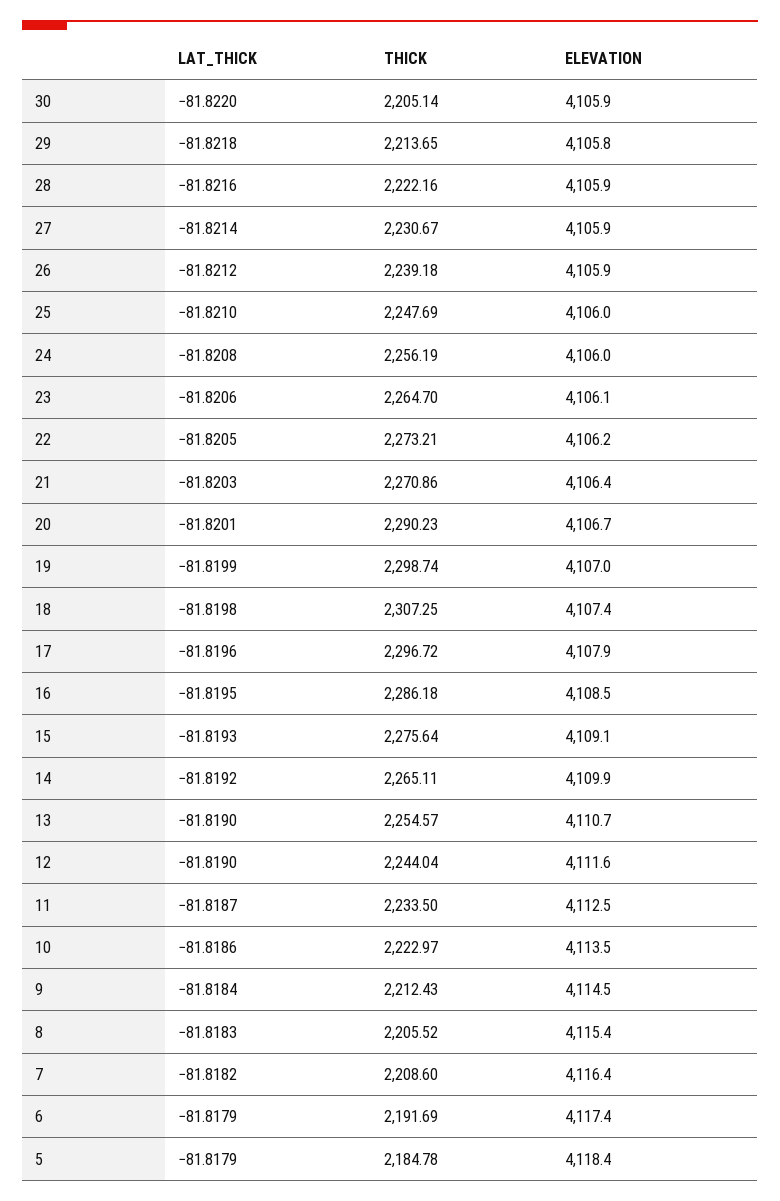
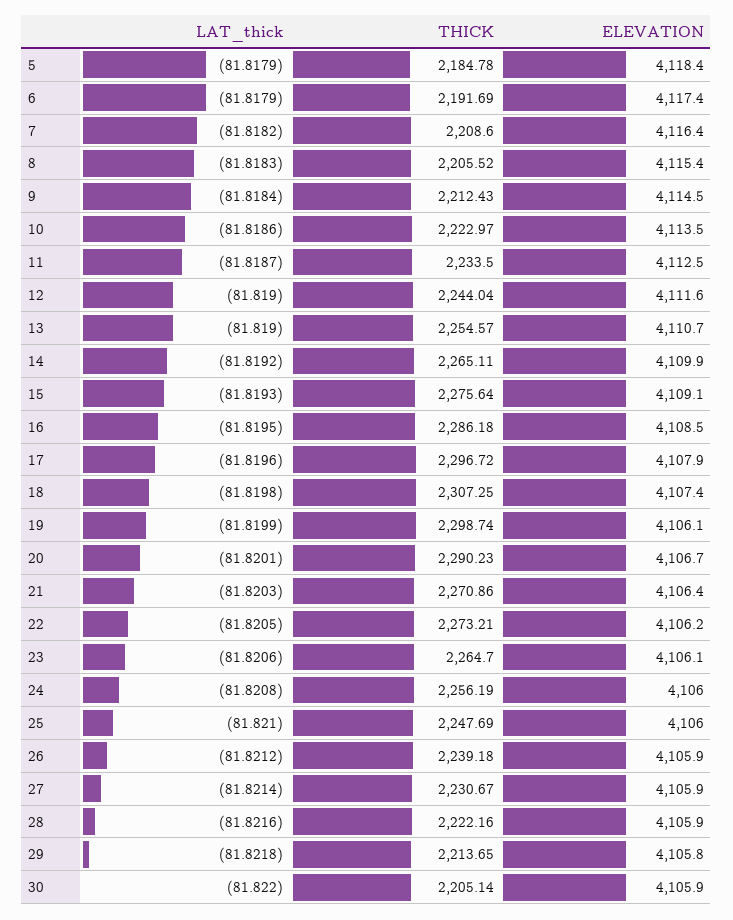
  {
    "LAT_THICK": {
      "30": -81.822,
      "29": -81.8218,
      "28": -81.8216,
      "27": -81.8214,
      "26": -81.8212,
      "25": -81.821,
      "24": -81.8208,
      "23": -81.8206,
      "22": -81.8205,
      "21": -81.8203,
      "20": -81.8201,
      "19": -81.8199,
      "18": -81.8198,
      "17": -81.8196,
      "16": -81.8195,
      "15": -81.8193,
      "14": -81.8192,
      "13": -81.819,
      "12": -81.819,
      "11": -81.8187,
      "10": -81.8186,
      "9": -81.8184,
      "8": -81.8183,
      "7": -81.8182,
      "6": -81.8179,
      "5": -81.8179
    },
    "THICK": {
      "30": 2205.14,
      "29": 2213.65,
      "28": 2222.16,
      "27": 2230.67,
      "26": 2239.18,
      "25": 2247.69,
      "24": 2256.19,
      "23": 2264.7,
      "22": 2273.21,
      "21": 2270.86,
      "20": 2290.23,
      "19": 2298.74,
      "18": 2307.25,
      "17": 2296.72,
      "16": 2286.18,
      "15": 2275.64,
      "14": 2265.11,
      "13": 2254.57,
      "12": 2244.04,
      "11": 2233.5,
      "10": 2222.97,
      "9": 2212.43,
      "8": 2205.52,
      "7": 2208.6,
      "6": 2191.69,
      "5": 2184.78
    },
    "ELEVATION": {
      "30": 4105.9,
      "29": 4105.8,
      "28": 4105.9,
      "27": 4105.9,
      "26": 4105.9,
      "25": 4106,
      "24": 4106,
      "23": 4106.1,
      "22": 4106.2,
      "21": 4106.4,
      "20": 4106.7,
-     "19": 4107,
+     "19": 4106.1,
      "18": 4107.4,
      "17": 4107.9,
      "16": 4108.5,
      "15": 4109.1,
      "14": 4109.9,
      "13": 4110.7,
      "12": 4111.6,
      "11": 4112.5,
      "10": 4113.5,
      "9": 4114.5,
      "8": 4115.4,
      "7": 4116.4,
      "6": 4117.4,
      "5": 4118.4
    }
  }

